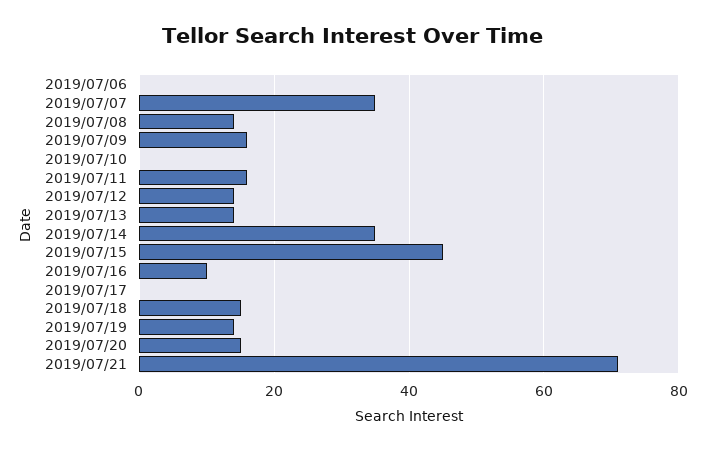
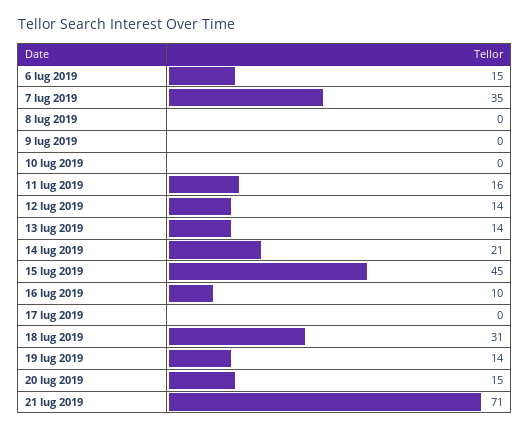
  {
-   "2019/07/06": 0,
+   "2019/07/06": 15,
    "2019/07/07": 35,
-   "2019/07/08": 15,
+   "2019/07/08": 0,
-   "2019/07/09": 15,
+   "2019/07/09": 0,
    "2019/07/10": 0,
    "2019/07/11": 16,
    "2019/07/12": 14,
    "2019/07/13": 14,
-   "2019/07/14": 35,
+   "2019/07/14": 21,
    "2019/07/15": 45,
    "2019/07/16": 10,
    "2019/07/17": 0,
-   "2019/07/18": 15,
+   "2019/07/18": 31,
    "2019/07/19": 14,
    "2019/07/20": 15,
    "2019/07/21": 71
  }

